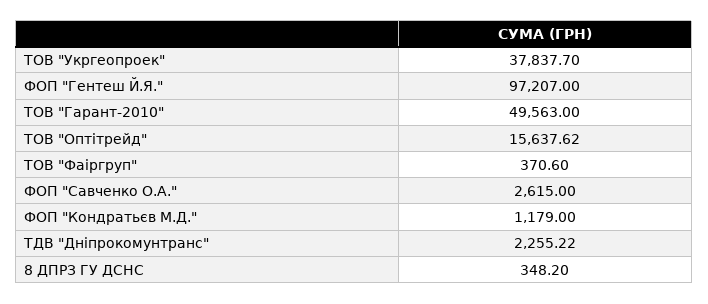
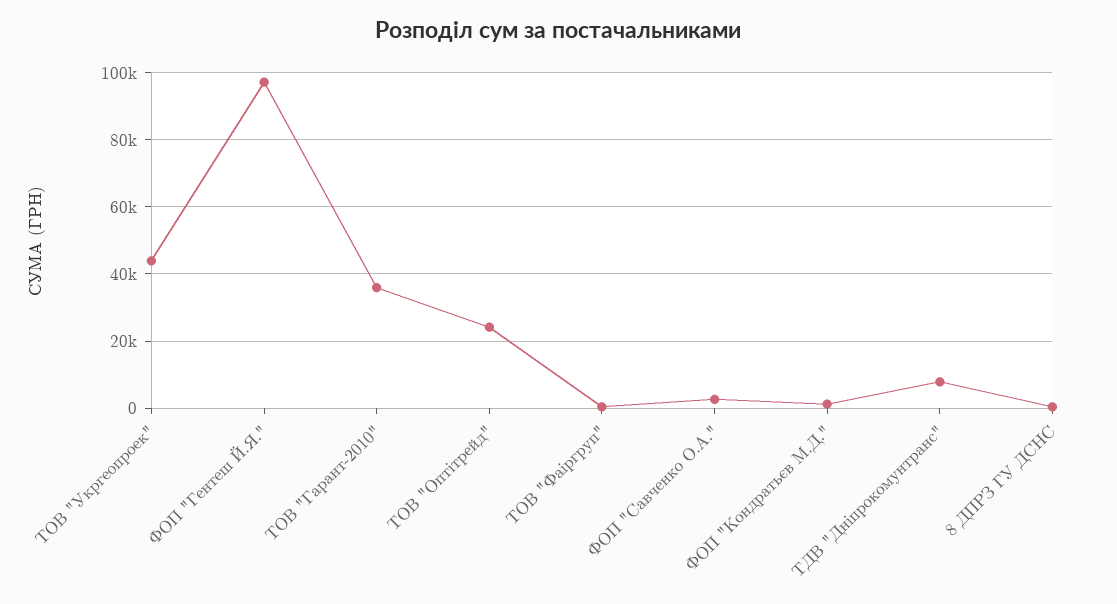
  {
-   "ТОВ \"Укргеопроек\"": 37837.7,
+   "ТОВ \"Укргеопроек\"": 44000,
    "ФОП \"Гентеш Й.Я.\"": 97207,
-   "ТОВ \"Гарант-2010\"": 49563,
+   "ТОВ \"Гарант-2010\"": 36000,
-   "ТОВ \"Оптітрейд\"": 15637.62,
+   "ТОВ \"Оптітрейд\"": 24000,
    "ТОВ \"Фаіргруп\"": 370.6,
    "ФОП \"Савченко О.А.\"": 2615,
    "ФОП \"Кондратьєв М.Д.\"": 1179,
-   "ТДВ \"Дніпрокомунтранс\"": 2255.22,
+   "ТДВ \"Дніпрокомунтранс\"": 8000,
    "8 ДПРЗ ГУ ДСНС": 348.2
  }

